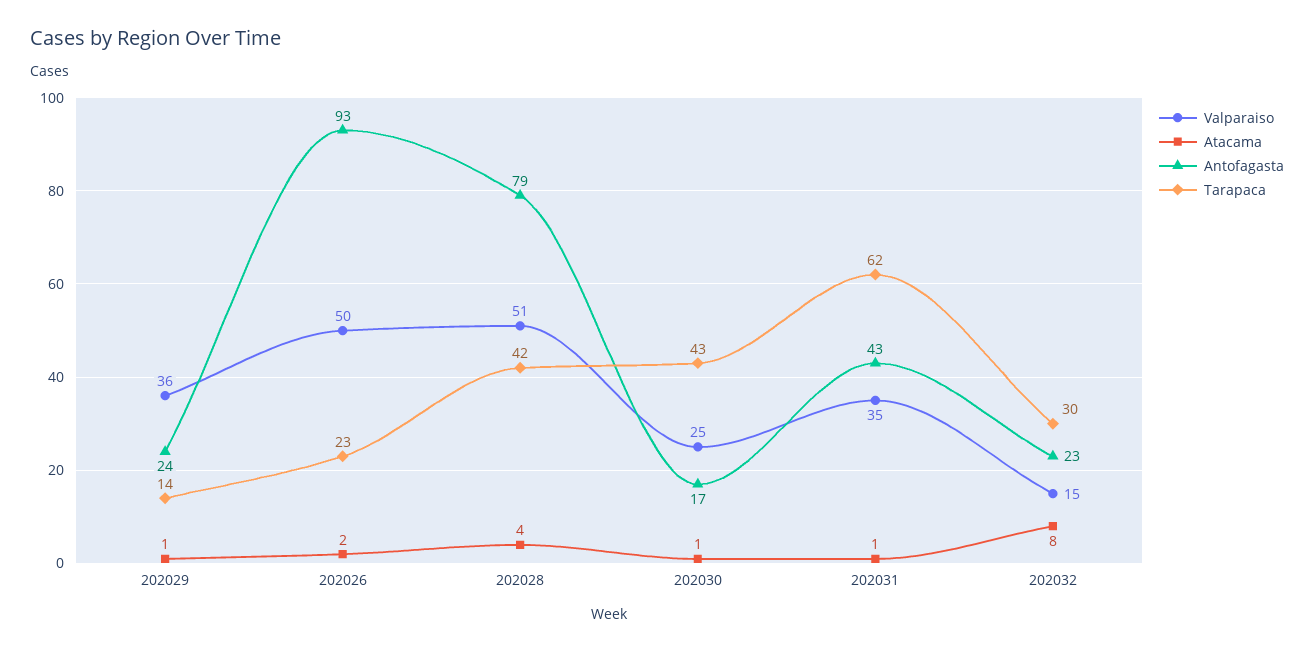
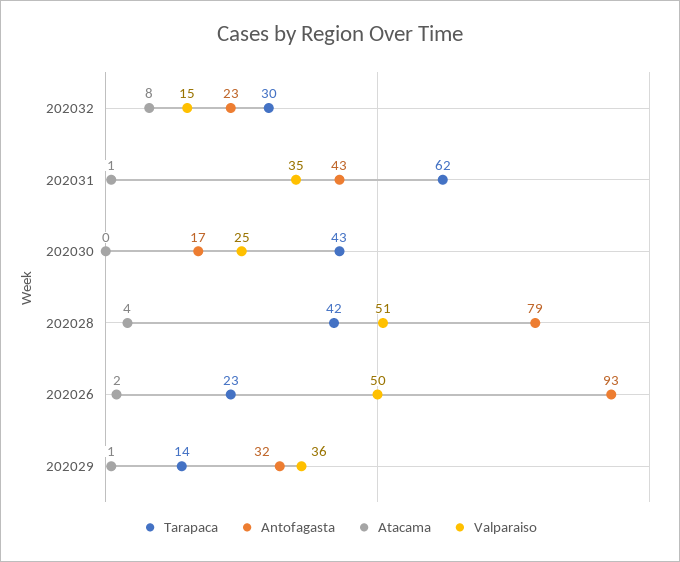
  {
    "Valparaiso": {
      "202029": 36,
      "202026": 50,
      "202028": 51,
      "202030": 25,
      "202031": 35,
      "202032": 15
    },
    "Atacama": {
      "202029": 1,
      "202026": 2,
      "202028": 4,
-     "202030": 1,
+     "202030": 0,
      "202031": 1,
      "202032": 8
    },
    "Antofagasta": {
-     "202029": 24,
+     "202029": 32,
      "202026": 93,
      "202028": 79,
      "202030": 17,
      "202031": 43,
      "202032": 23
    },
    "Tarapaca": {
      "202029": 14,
      "202026": 23,
      "202028": 42,
      "202030": 43,
      "202031": 62,
      "202032": 30
    }
  }

